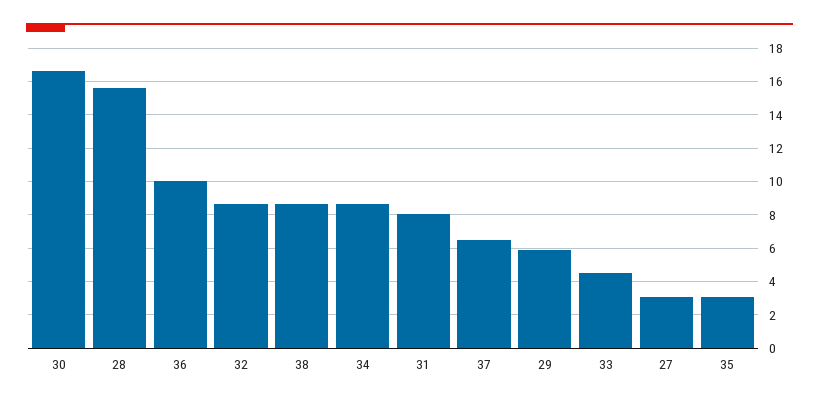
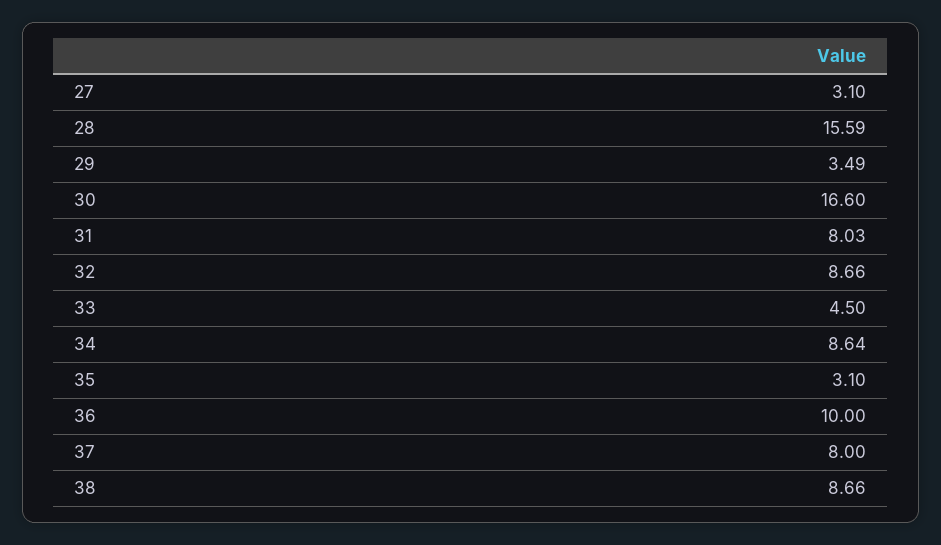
  {
    "30": 16.6,
    "28": 15.59,
    "36": 10,
    "32": 8.66,
    "38": 8.66,
    "34": 8.64,
    "31": 8.03,
-   "37": 6.5,
+   "37": 8,
-   "29": 6,
+   "29": 3.49,
    "33": 4.5,
    "27": 3.1,
    "35": 3.1
  }

